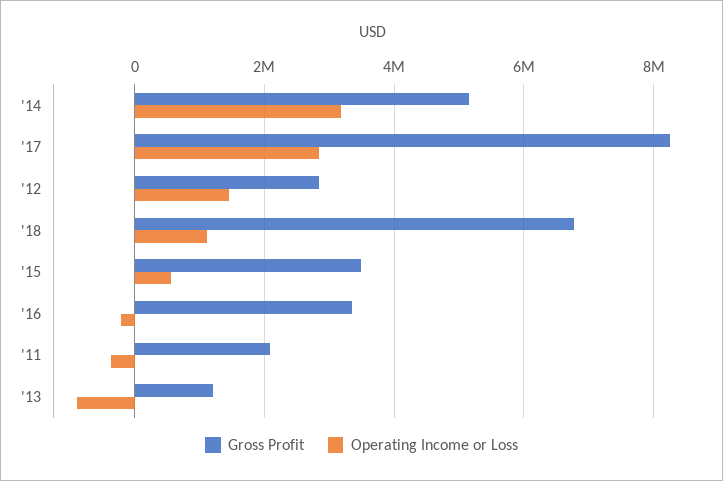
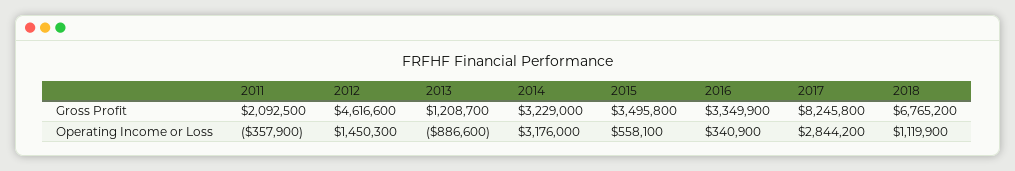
  {
    "Gross Profit": {
-     "'14": 5200000,
+     "'14": 3229000,
      "'17": 8245800,
-     "'12": 2800000,
+     "'12": 4616600,
      "'18": 6765200,
      "'15": 3495800,
      "'16": 3349900,
      "'11": 2092500,
      "'13": 1208700
    },
    "Operating Income or Loss": {
      "'14": 3176000,
      "'17": 2844200,
      "'12": 1450300,
      "'18": 1119900,
      "'15": 558100,
-     "'16": -200000,
+     "'16": 340900,
      "'11": -357900,
      "'13": -886600
    }
  }

